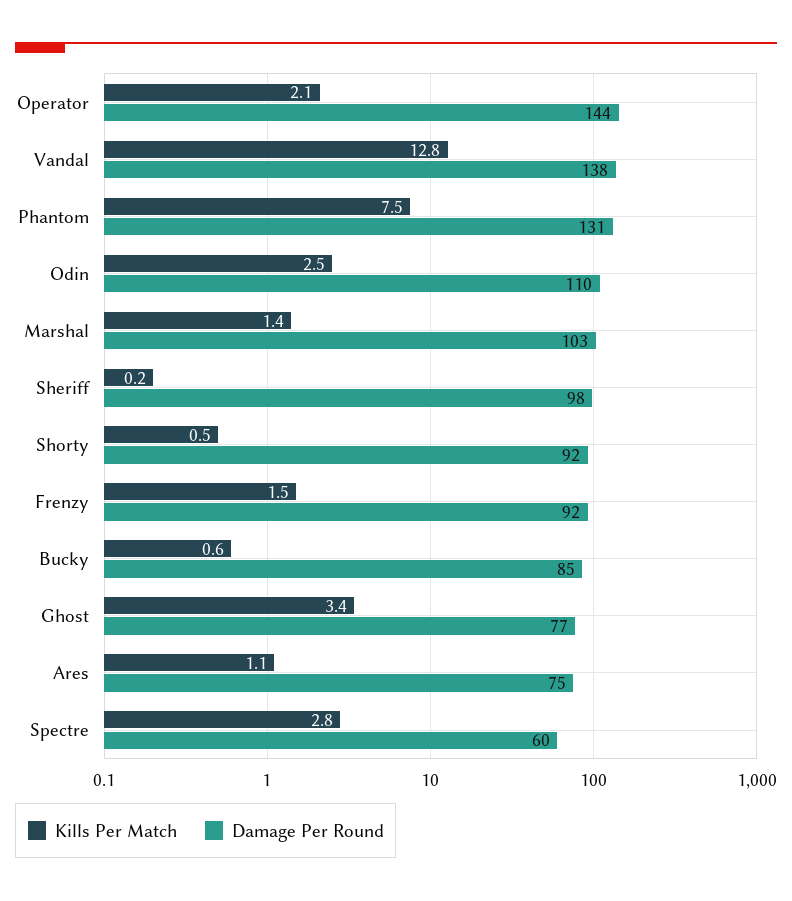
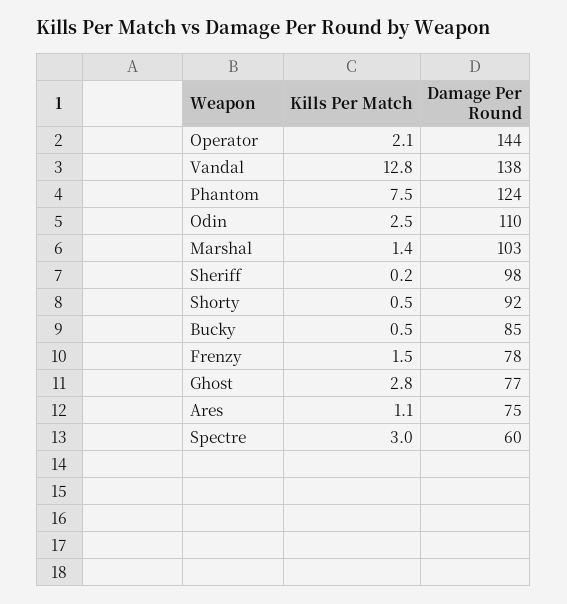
  {
    "Kills Per Match": {
      "Operator": 2.1,
      "Vandal": 12.8,
      "Phantom": 7.5,
      "Odin": 2.5,
      "Marshal": 1.4,
      "Sheriff": 0.2,
      "Shorty": 0.5,
      "Frenzy": 1.5,
-     "Bucky": 0.6,
+     "Bucky": 0.5,
-     "Ghost": 3.4,
+     "Ghost": 2.8,
      "Ares": 1.1,
-     "Spectre": 2.8
+     "Spectre": 3
    },
    "Damage Per Round": {
      "Operator": 144,
      "Vandal": 138,
-     "Phantom": 131,
+     "Phantom": 124,
      "Odin": 110,
      "Marshal": 103,
      "Sheriff": 98,
      "Shorty": 92,
-     "Frenzy": 92,
+     "Frenzy": 78,
      "Bucky": 85,
      "Ghost": 77,
      "Ares": 75,
      "Spectre": 60
    }
  }

